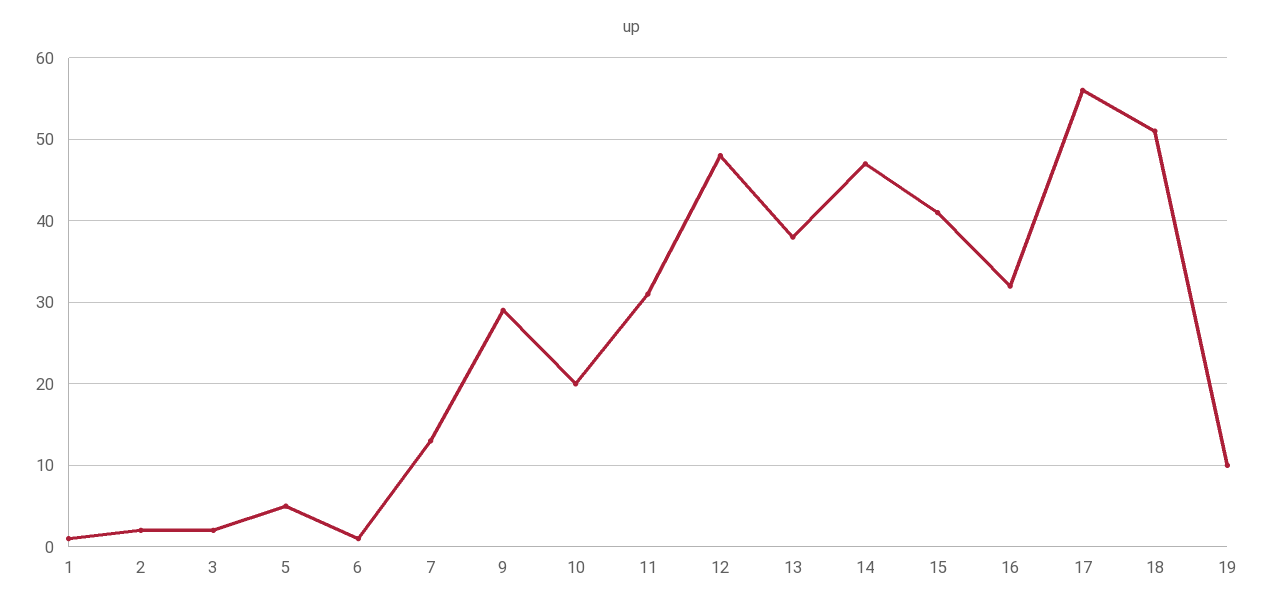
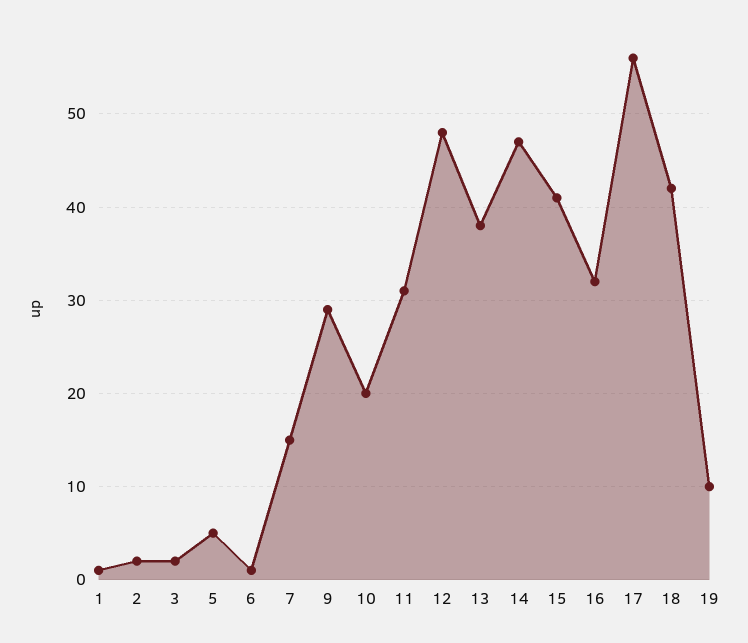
  {
    "1": 1,
    "2": 2,
    "3": 2,
    "5": 5,
    "6": 1,
-   "7": 13,
+   "7": 15,
    "9": 29,
    "10": 20,
    "11": 31,
    "12": 48,
    "13": 38,
    "14": 47,
    "15": 41,
    "16": 32,
    "17": 56,
-   "18": 51,
+   "18": 42,
    "19": 10
  }

